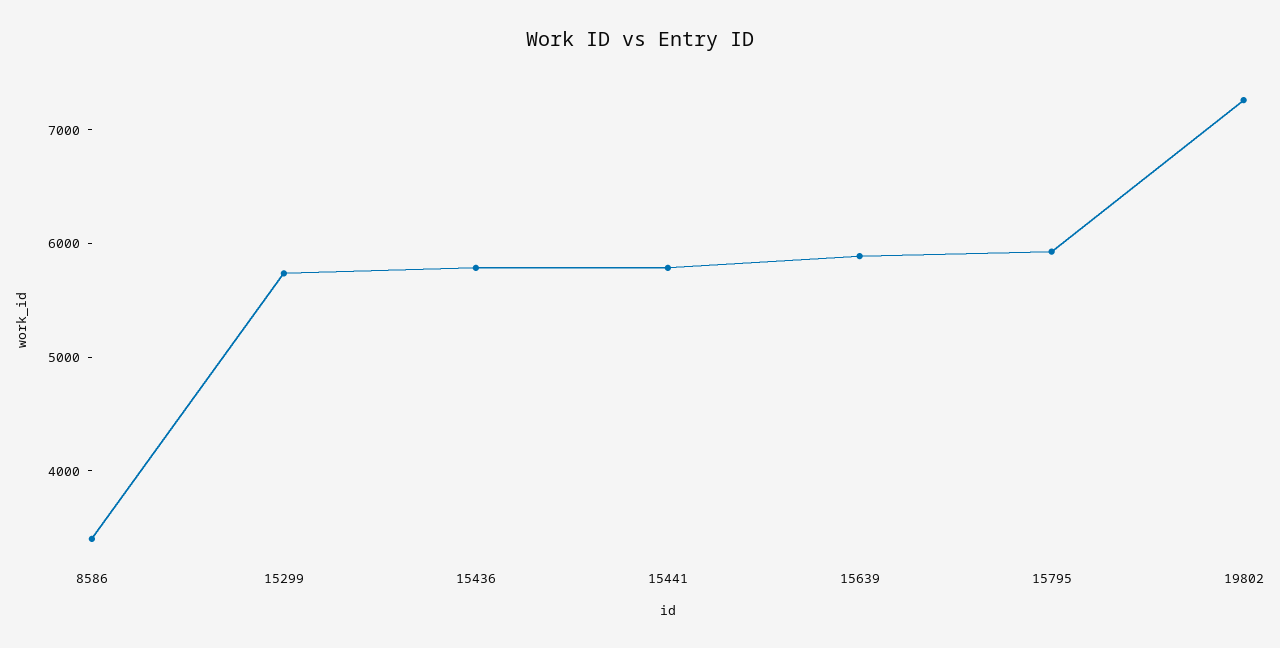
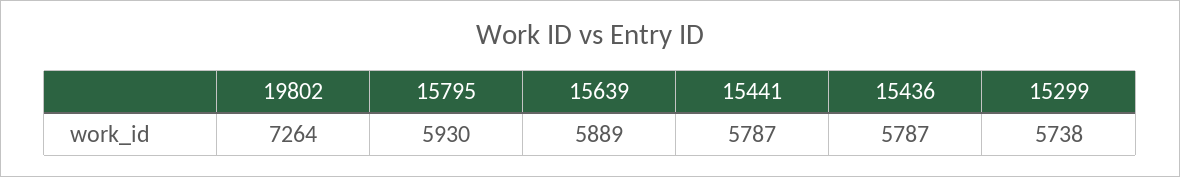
  {
-   "8586": 3400,
    "15299": 5738,
    "15436": 5787,
    "15441": 5787,
    "15639": 5889,
    "15795": 5930,
    "19802": 7264
  }

